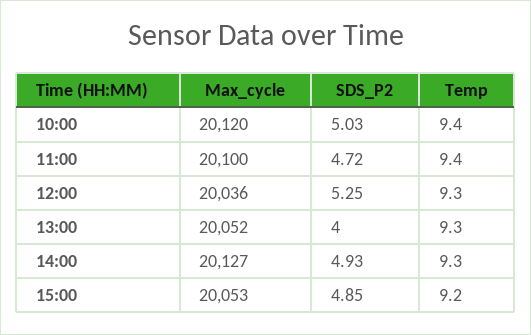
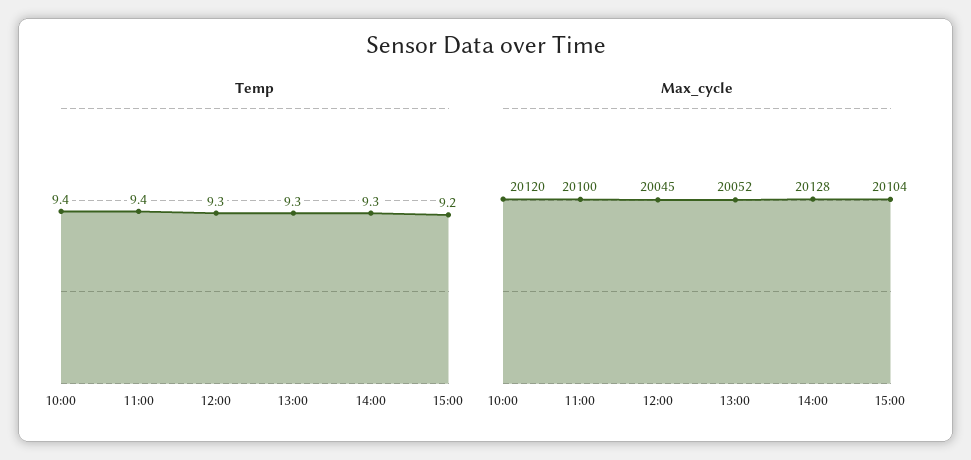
  {
    "Max_cycle": {
      "10:00": 20120,
      "11:00": 20100,
-     "12:00": 20036,
+     "12:00": 20045,
      "13:00": 20052,
-     "14:00": 20127,
+     "14:00": 20128,
-     "15:00": 20053
+     "15:00": 20104
    },
-   "SDS_P2": {
-     "10:00": 5.03,
-     "11:00": 4.72,
-     "12:00": 5.25,
-     "13:00": 4,
-     "14:00": 4.93,
-     "15:00": 4.85
-   },
    "Temp": {
      "10:00": 9.4,
      "11:00": 9.4,
      "12:00": 9.3,
      "13:00": 9.3,
      "14:00": 9.3,
      "15:00": 9.2
    }
  }

